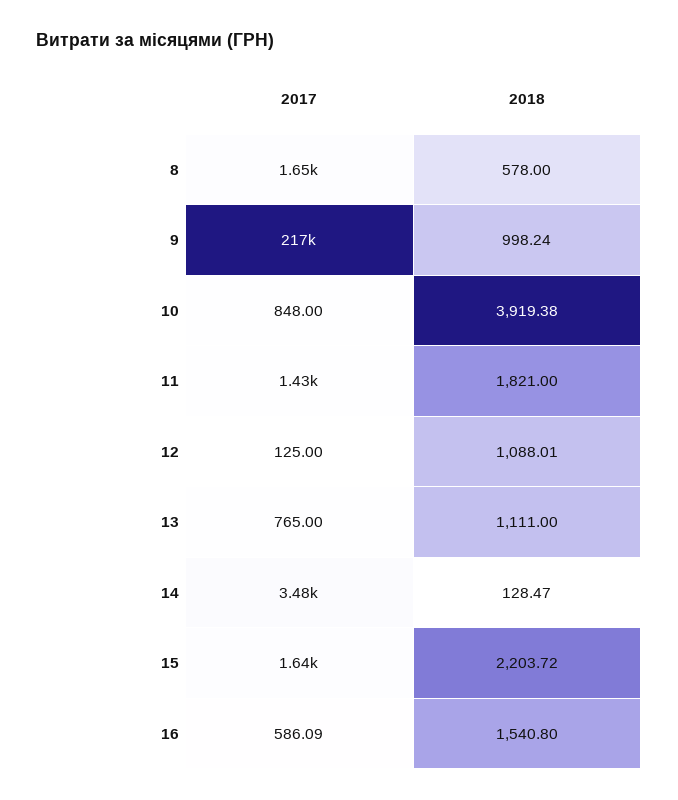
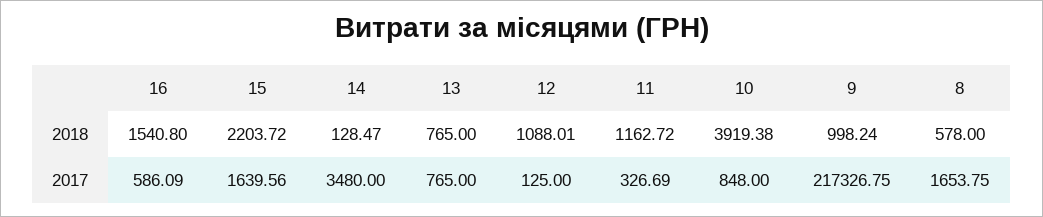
  {
    "2017": {
      "8": 1653.75,
      "9": 217326.75,
      "10": 848,
-     "11": 1430,
+     "11": 326.69,
      "12": 125,
      "13": 765,
      "14": 3480,
      "15": 1639.56,
      "16": 586.09
    },
    "2018": {
      "8": 578,
      "9": 998.24,
      "10": 3919.38,
-     "11": 1821,
+     "11": 1162.72,
      "12": 1088.01,
-     "13": 1111,
+     "13": 765,
      "14": 128.47,
      "15": 2203.72,
      "16": 1540.8
    }
  }

